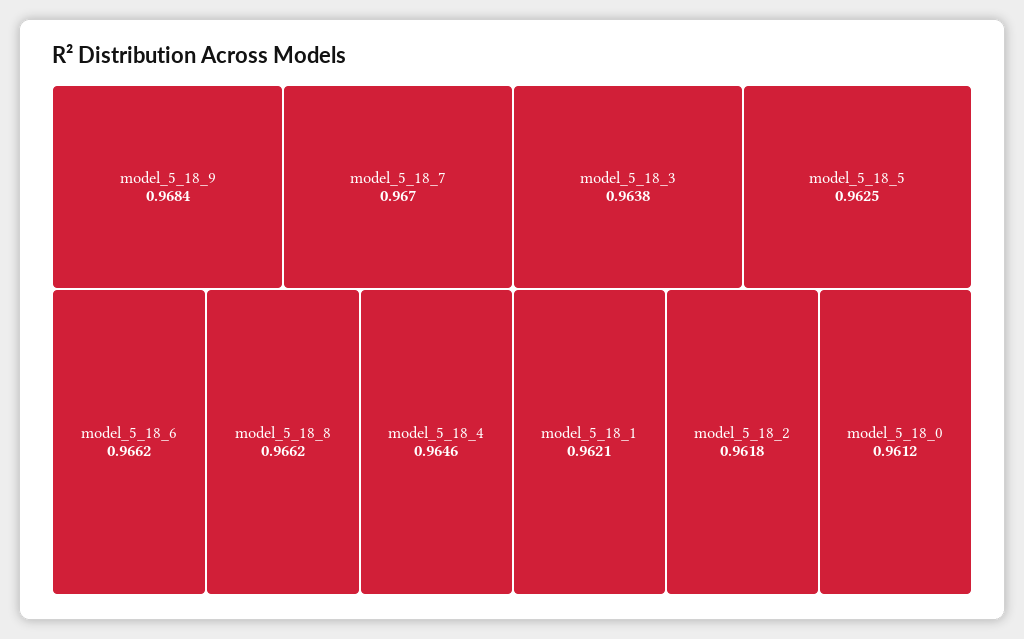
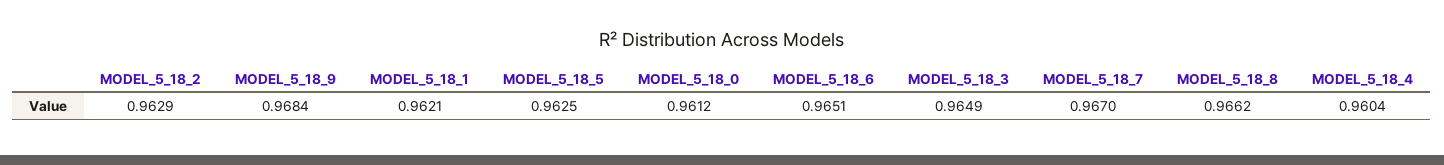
  {
    "model_5_18_9": 0.9684,
    "model_5_18_7": 0.967,
-   "model_5_18_6": 0.9662,
+   "model_5_18_6": 0.9651,
    "model_5_18_8": 0.9662,
-   "model_5_18_4": 0.9646,
+   "model_5_18_4": 0.9604,
-   "model_5_18_3": 0.9638,
+   "model_5_18_3": 0.9649,
    "model_5_18_5": 0.9625,
    "model_5_18_1": 0.9621,
-   "model_5_18_2": 0.9618,
+   "model_5_18_2": 0.9629,
    "model_5_18_0": 0.9612
  }

